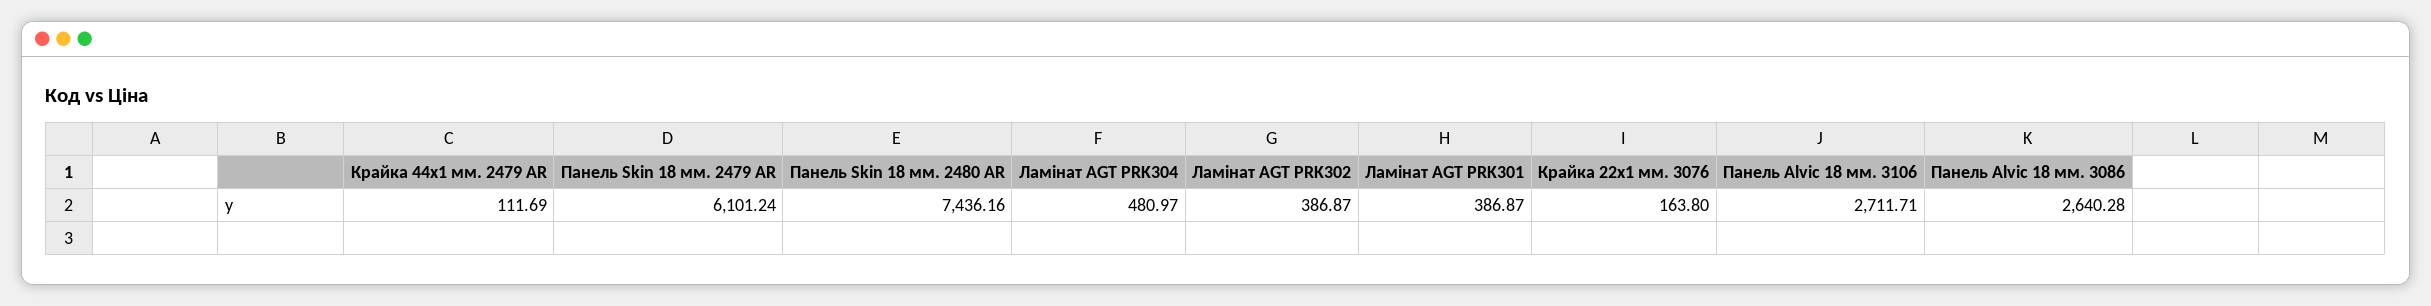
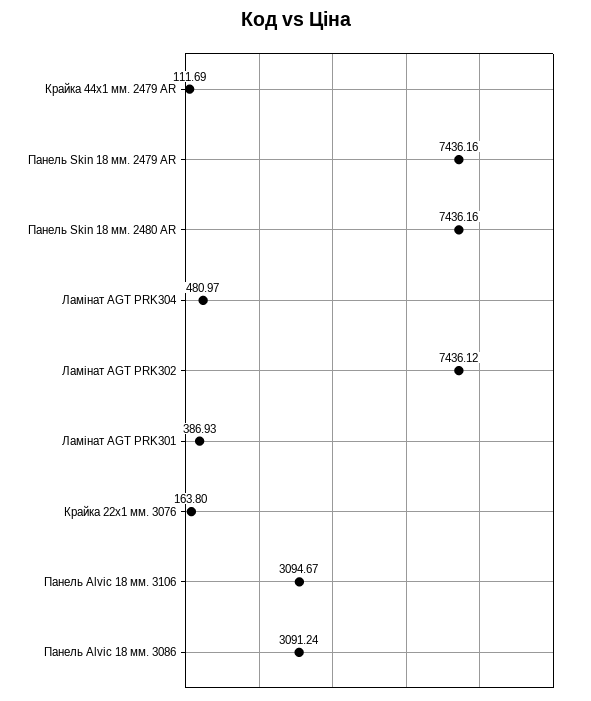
  {
    "Крайка 44x1 мм. 2479 AR": 111.69,
-   "Панель Skin 18 мм. 2479 AR": 6101.24,
+   "Панель Skin 18 мм. 2479 AR": 7436.16,
    "Панель Skin 18 мм. 2480 AR": 7436.16,
    "Ламінат AGT PRK304": 480.97,
-   "Ламінат AGT PRK302": 386.87,
+   "Ламінат AGT PRK302": 7436.12,
-   "Ламінат AGT PRK301": 386.87,
+   "Ламінат AGT PRK301": 386.93,
    "Крайка 22x1 мм. 3076": 163.8,
-   "Панель Alvic 18 мм. 3106": 2711.71,
+   "Панель Alvic 18 мм. 3106": 3094.67,
-   "Панель Alvic 18 мм. 3086": 2640.28
+   "Панель Alvic 18 мм. 3086": 3091.24
  }

